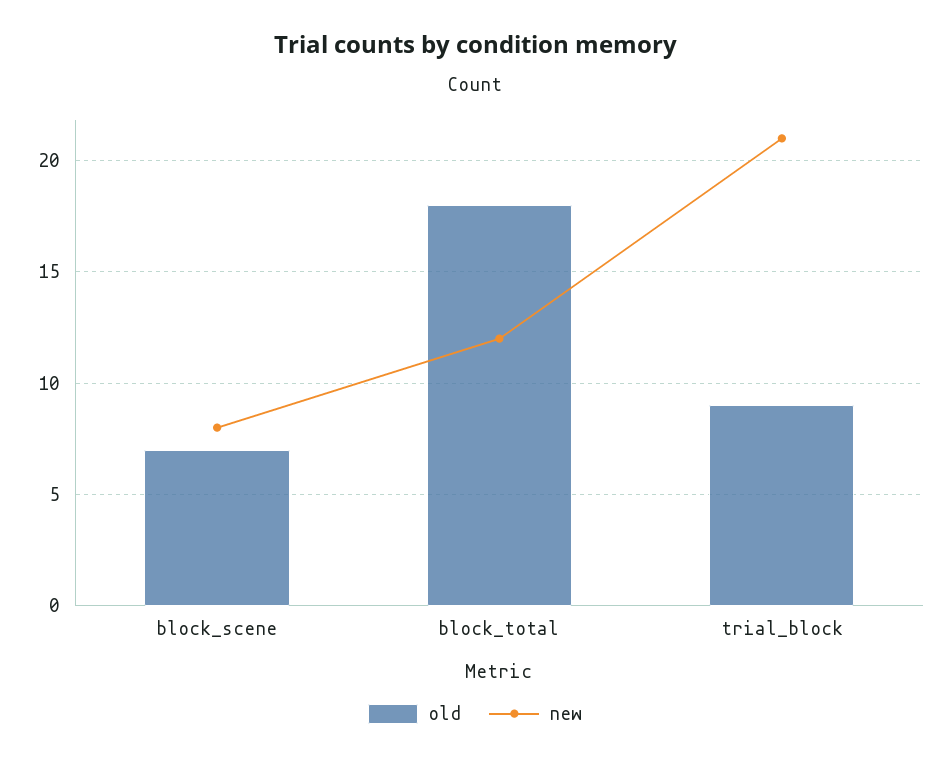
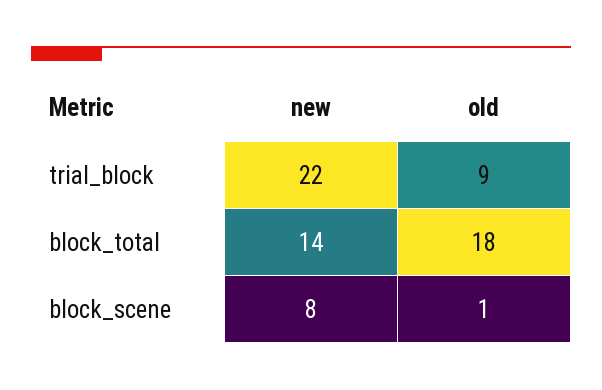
  {
    "old": {
-     "block_scene": 7,
+     "block_scene": 1,
      "block_total": 18,
      "trial_block": 9
    },
    "new": {
      "block_scene": 8,
-     "block_total": 12,
+     "block_total": 14,
-     "trial_block": 21
+     "trial_block": 22
    }
  }

